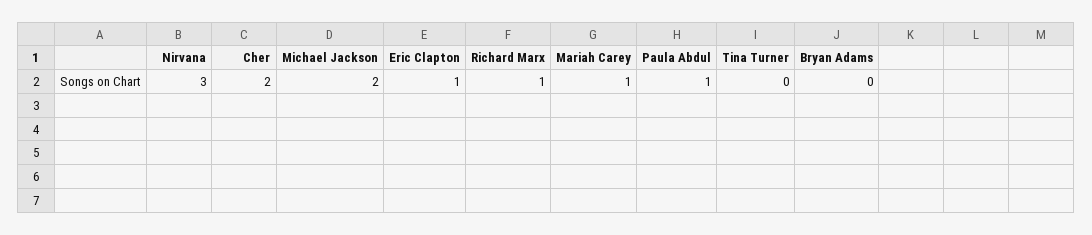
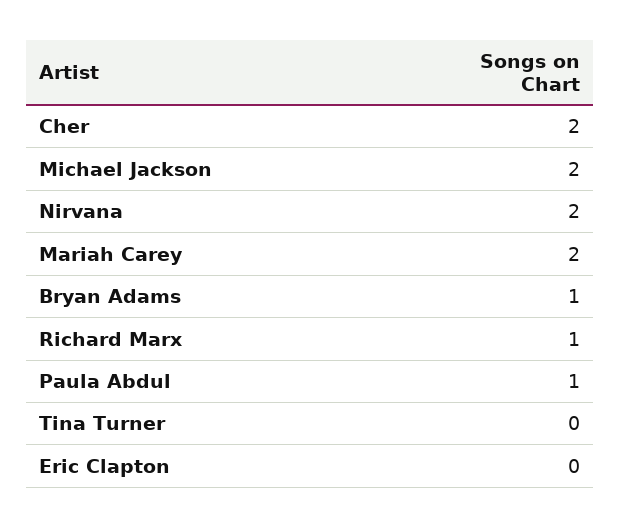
  {
-   "Nirvana": 3,
+   "Nirvana": 2,
    "Cher": 2,
    "Michael Jackson": 2,
-   "Eric Clapton": 1,
+   "Eric Clapton": 0,
    "Richard Marx": 1,
-   "Mariah Carey": 1,
+   "Mariah Carey": 2,
    "Paula Abdul": 1,
    "Tina Turner": 0,
-   "Bryan Adams": 0
+   "Bryan Adams": 1
  }

